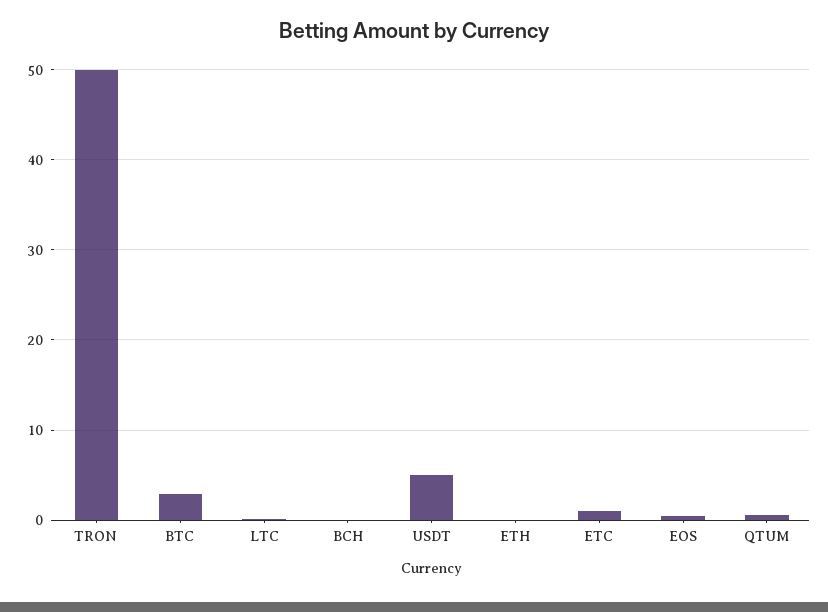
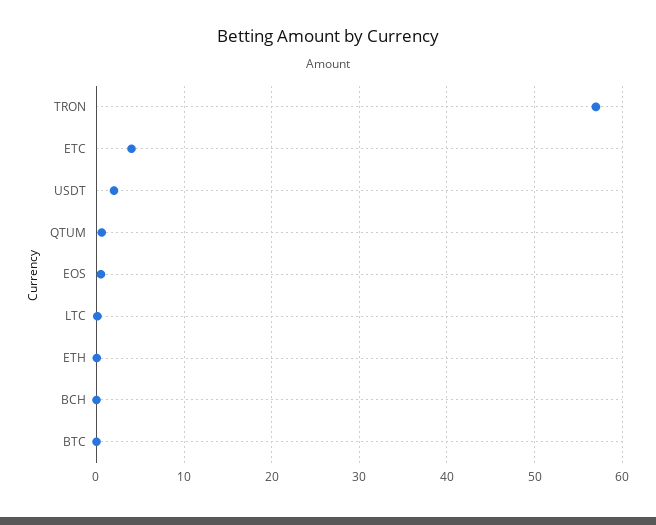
  {
-   "TRON": 50,
+   "TRON": 57,
-   "BTC": 3,
+   "BTC": 0,
    "LTC": 0,
    "BCH": 0,
-   "USDT": 5,
+   "USDT": 2,
    "ETH": 0,
-   "ETC": 1,
+   "ETC": 4,
    "EOS": 1,
    "QTUM": 1
  }

